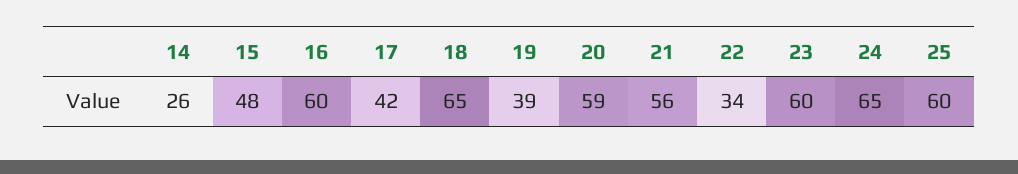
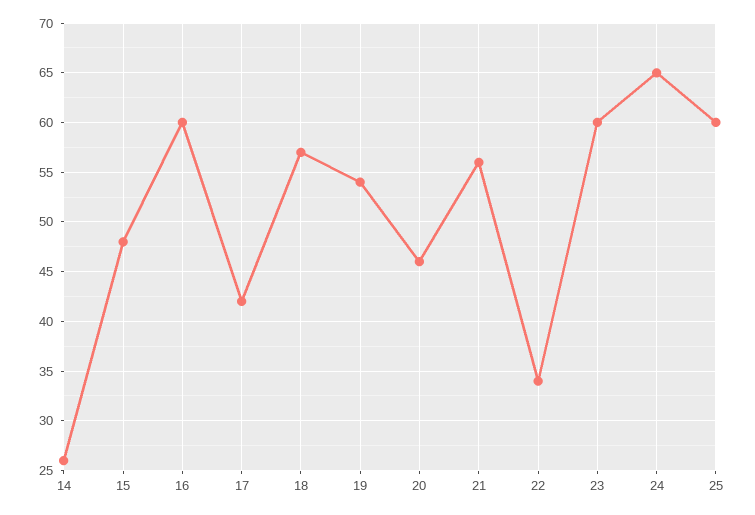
  {
    "14": 26,
    "15": 48,
    "16": 60,
    "17": 42,
-   "18": 65,
+   "18": 57,
-   "19": 39,
+   "19": 54,
-   "20": 59,
+   "20": 46,
    "21": 56,
    "22": 34,
    "23": 60,
    "24": 65,
    "25": 60
  }

